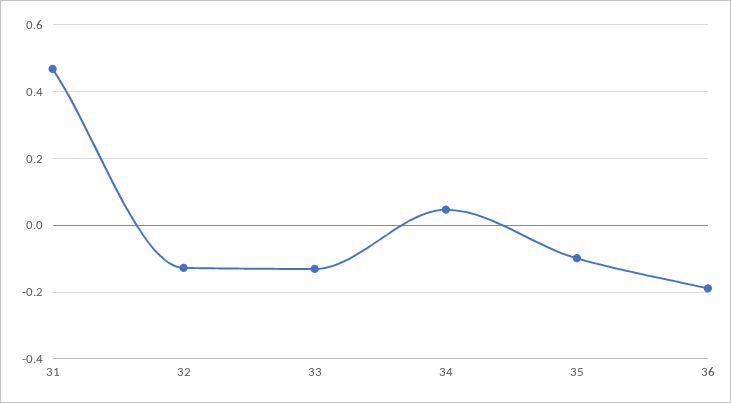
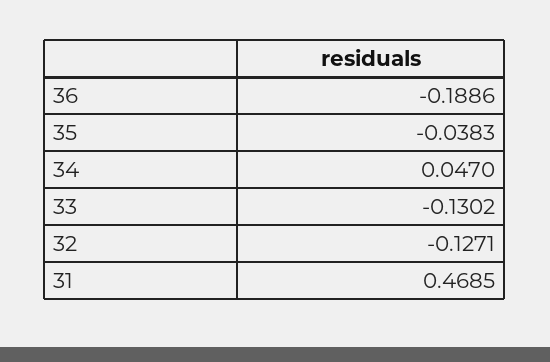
  {
    "31": 0.4685,
    "32": -0.1271,
    "33": -0.1302,
    "34": 0.047,
-   "35": -0.1,
+   "35": -0.0383,
    "36": -0.1886
  }

